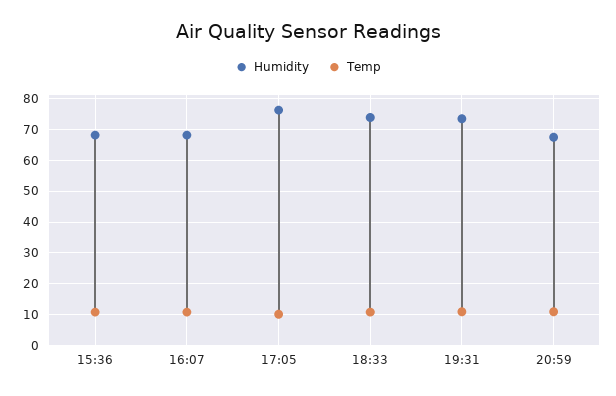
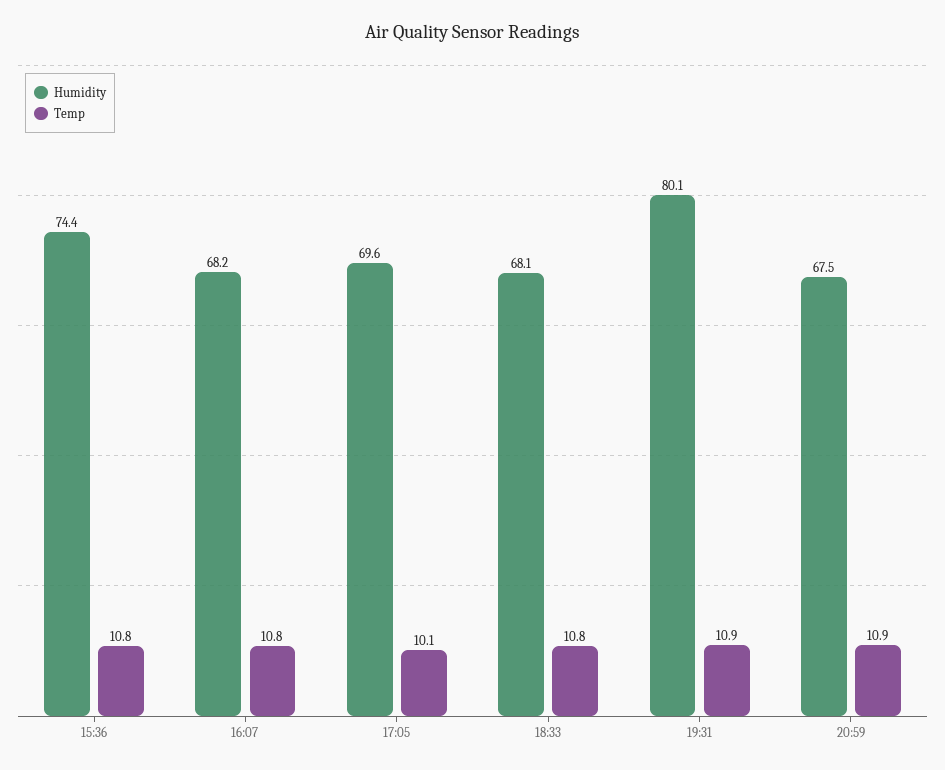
  {
    "Humidity": {
-     "15:36": 68,
+     "15:36": 74.4,
      "16:07": 68.2,
-     "17:05": 76,
+     "17:05": 69.6,
-     "18:33": 74,
+     "18:33": 68.1,
-     "19:31": 74,
+     "19:31": 80.1,
      "20:59": 67.5
    },
    "Temp": {
      "15:36": 10.8,
      "16:07": 10.8,
      "17:05": 10.1,
      "18:33": 10.8,
      "19:31": 10.9,
      "20:59": 10.9
    }
  }

